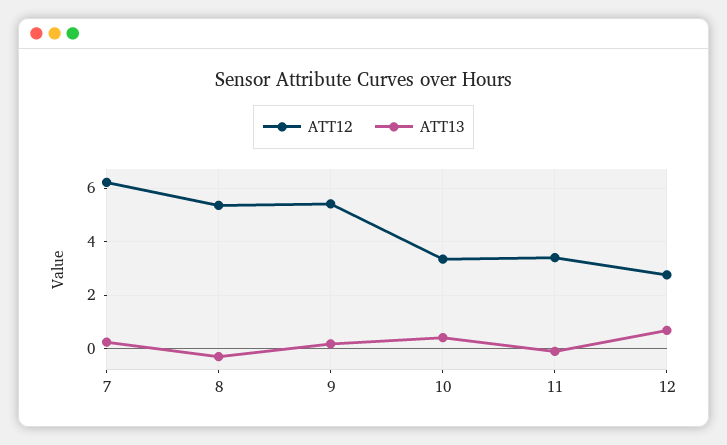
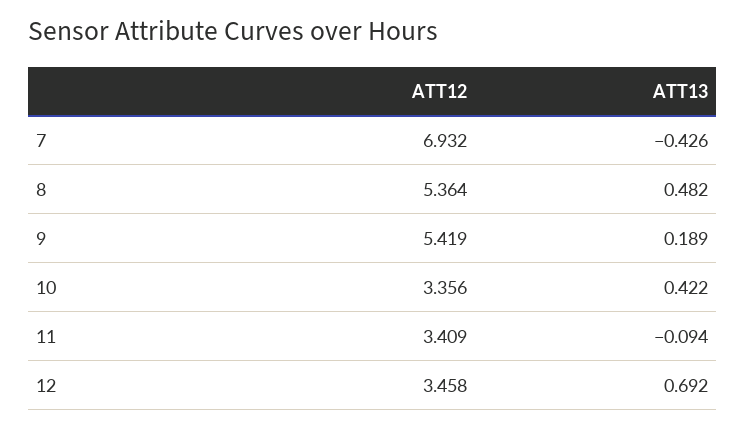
  {
    "ATT12": {
-     "7": 6.25,
+     "7": 6.932,
      "8": 5.364,
      "9": 5.419,
      "10": 3.356,
      "11": 3.409,
-     "12": 2.75
+     "12": 3.458
    },
    "ATT13": {
-     "7": 0.25,
+     "7": -0.426,
-     "8": -0.25,
+     "8": 0.482,
      "9": 0.189,
      "10": 0.422,
      "11": -0.094,
      "12": 0.692
    }
  }

